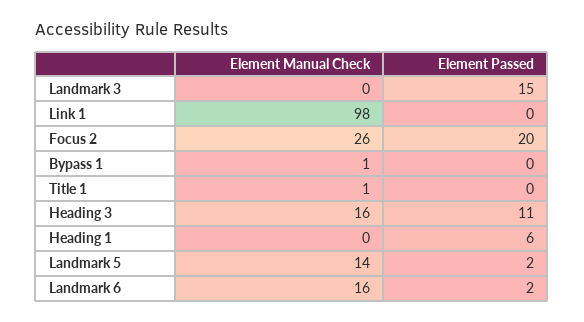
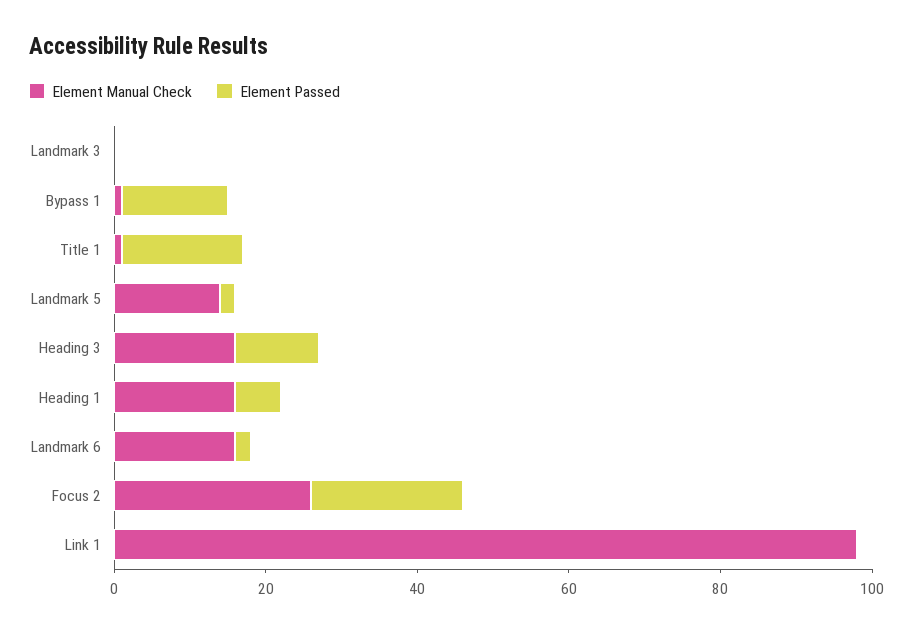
  {
    "Element Manual Check": {
      "Landmark 3": 0,
      "Link 1": 98,
      "Focus 2": 26,
      "Bypass 1": 1,
      "Title 1": 1,
      "Heading 3": 16,
-     "Heading 1": 0,
+     "Heading 1": 15,
      "Landmark 5": 14,
      "Landmark 6": 16
    },
    "Element Passed": {
-     "Landmark 3": 15,
+     "Landmark 3": 0,
      "Link 1": 0,
      "Focus 2": 20,
-     "Bypass 1": 0,
+     "Bypass 1": 15,
-     "Title 1": 0,
+     "Title 1": 15,
      "Heading 3": 11,
      "Heading 1": 6,
      "Landmark 5": 2,
      "Landmark 6": 2
    }
  }

